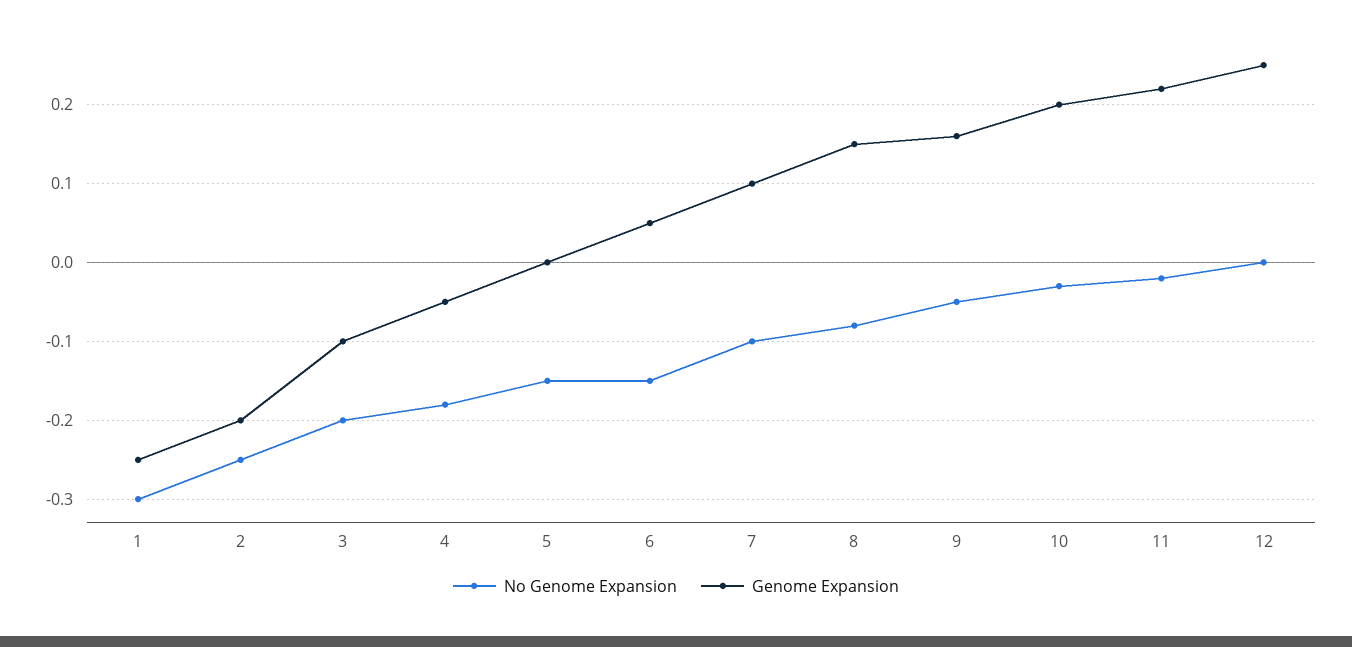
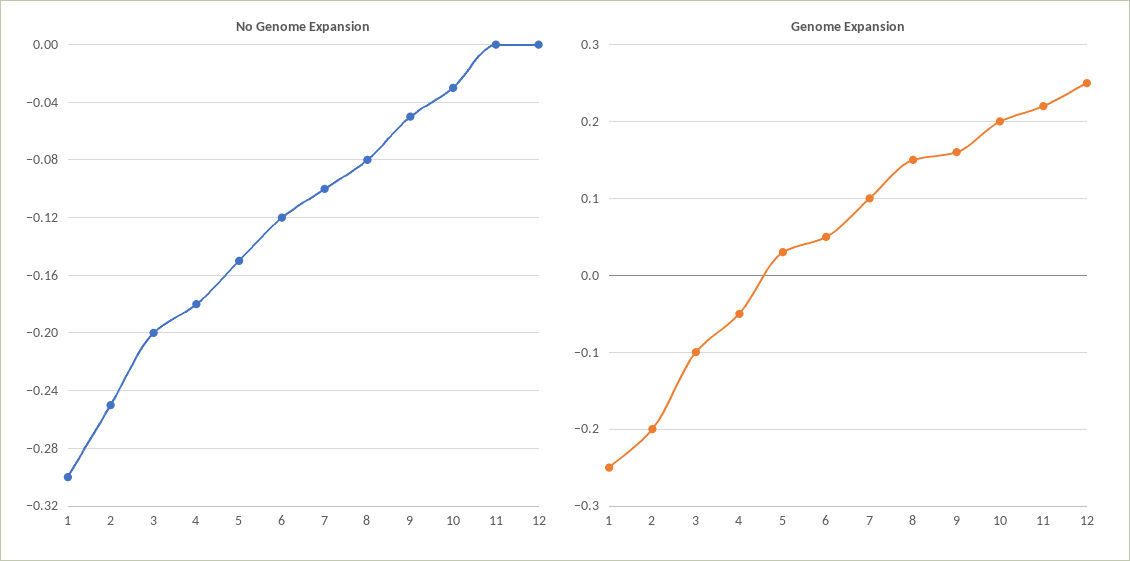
  {
    "No Genome Expansion": {
      "1": -0.3,
      "2": -0.25,
      "3": -0.2,
      "4": -0.18,
      "5": -0.15,
-     "6": -0.15,
+     "6": -0.12,
      "7": -0.1,
      "8": -0.08,
      "9": -0.05,
      "10": -0.03,
-     "11": -0.02,
+     "11": 0,
      "12": 0
    },
    "Genome Expansion": {
      "1": -0.25,
      "2": -0.2,
      "3": -0.1,
      "4": -0.05,
-     "5": 0,
+     "5": 0.03,
      "6": 0.05,
      "7": 0.1,
      "8": 0.15,
      "9": 0.16,
      "10": 0.2,
      "11": 0.22,
      "12": 0.25
    }
  }

